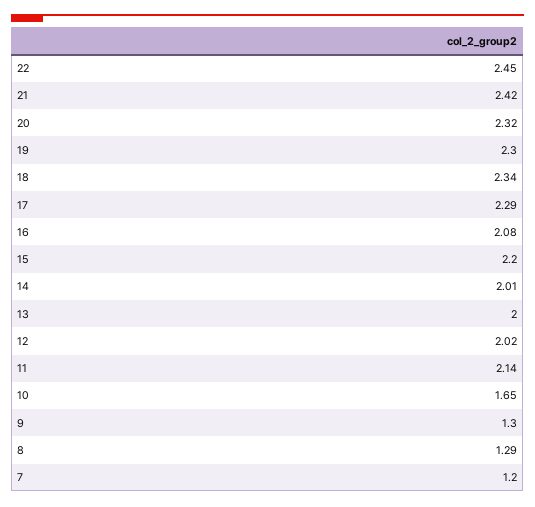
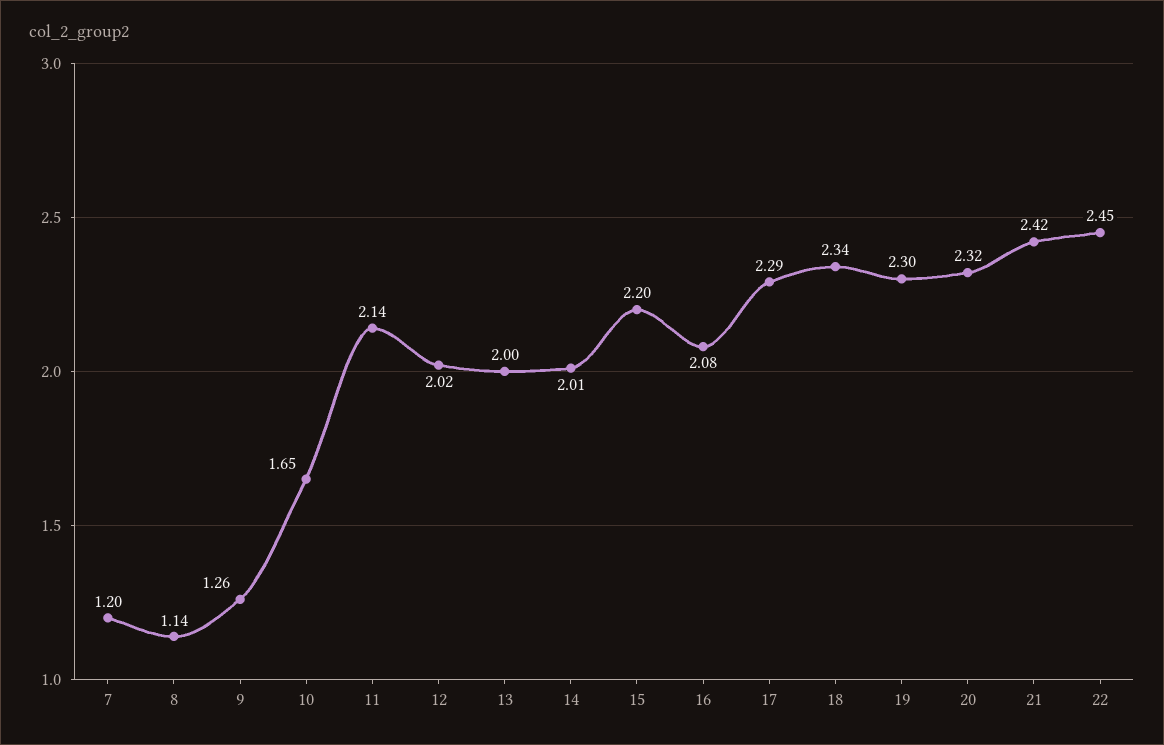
  {
    "22": 2.45,
    "21": 2.42,
    "20": 2.32,
    "19": 2.3,
    "18": 2.34,
    "17": 2.29,
    "16": 2.08,
    "15": 2.2,
    "14": 2.01,
    "13": 2,
    "12": 2.02,
    "11": 2.14,
    "10": 1.65,
-   "9": 1.3,
+   "9": 1.26,
-   "8": 1.29,
+   "8": 1.14,
    "7": 1.2
  }

